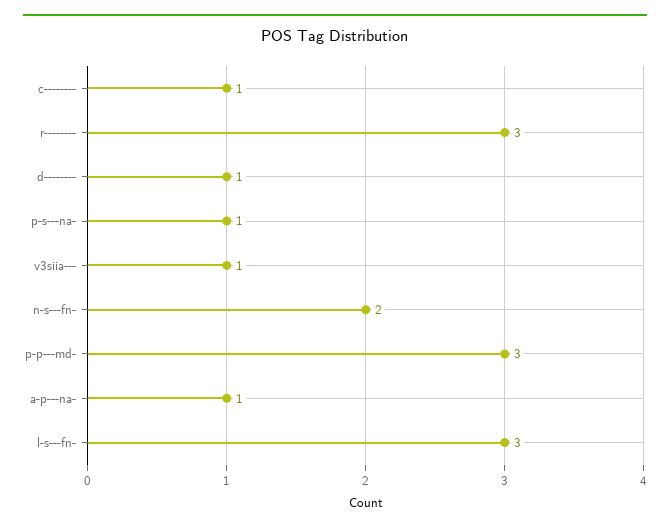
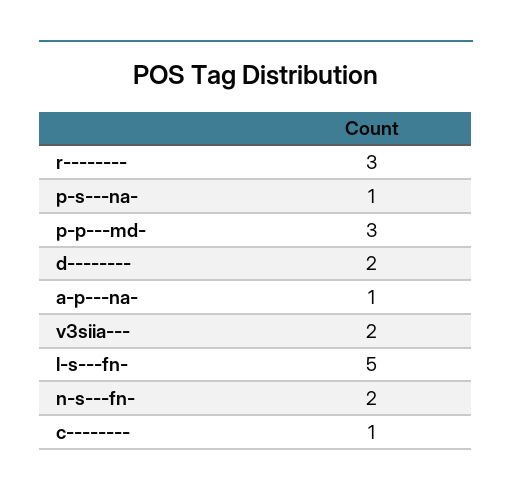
  {
    "c--------": 1,
    "r--------": 3,
-   "d--------": 1,
+   "d--------": 2,
    "p-s---na-": 1,
-   "v3siia---": 1,
+   "v3siia---": 2,
    "n-s---fn-": 2,
    "p-p---md-": 3,
    "a-p---na-": 1,
-   "l-s---fn-": 3
+   "l-s---fn-": 5
  }

